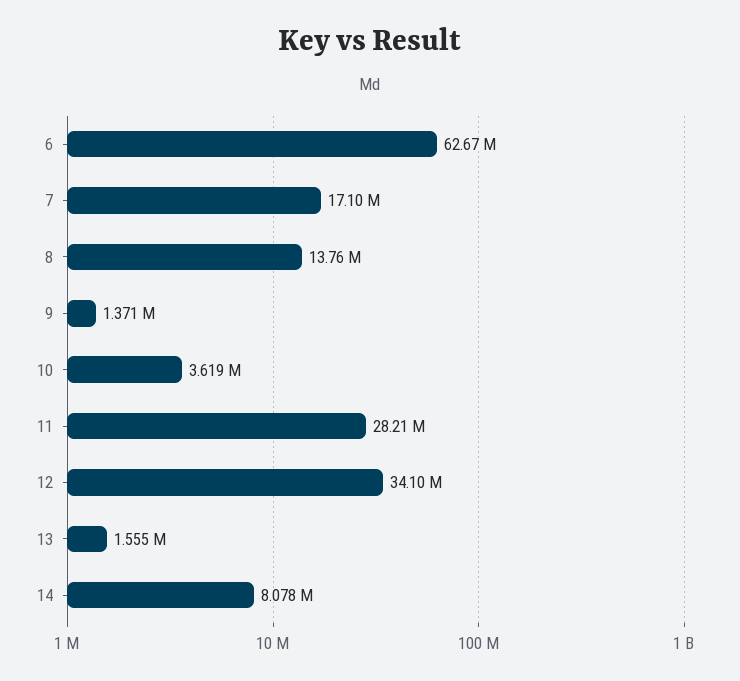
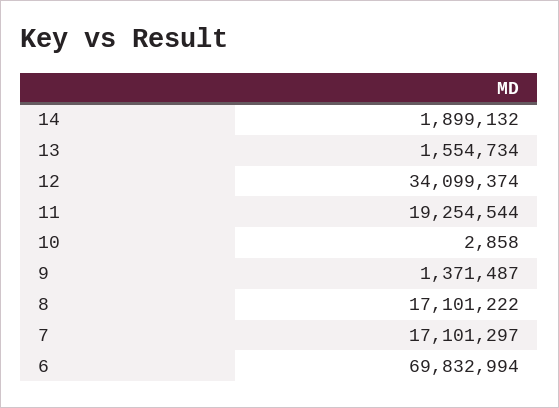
  {
-   "6": 62670000,
+   "6": 69832994,
    "7": 17101297,
-   "8": 13760000,
+   "8": 17101222,
    "9": 1371487,
-   "10": 3619000,
+   "10": 2858,
-   "11": 28210000,
+   "11": 19254544,
    "12": 34099374,
    "13": 1554734,
-   "14": 8078000
+   "14": 1899132
  }

